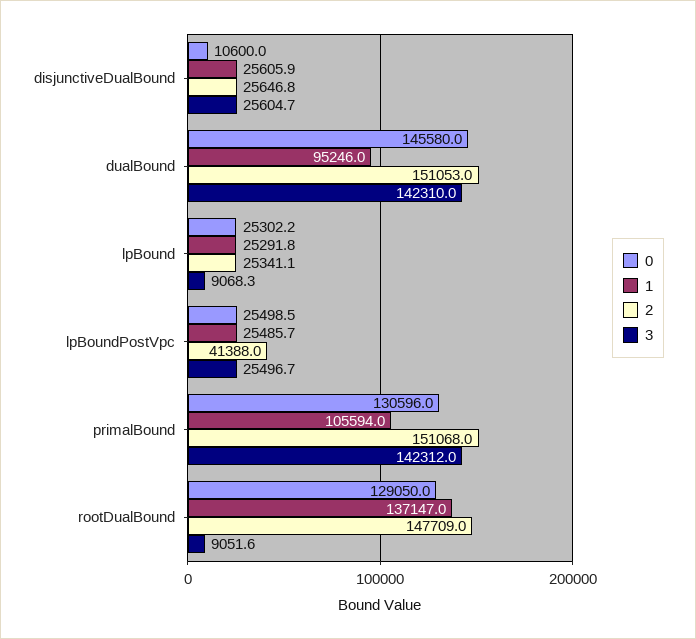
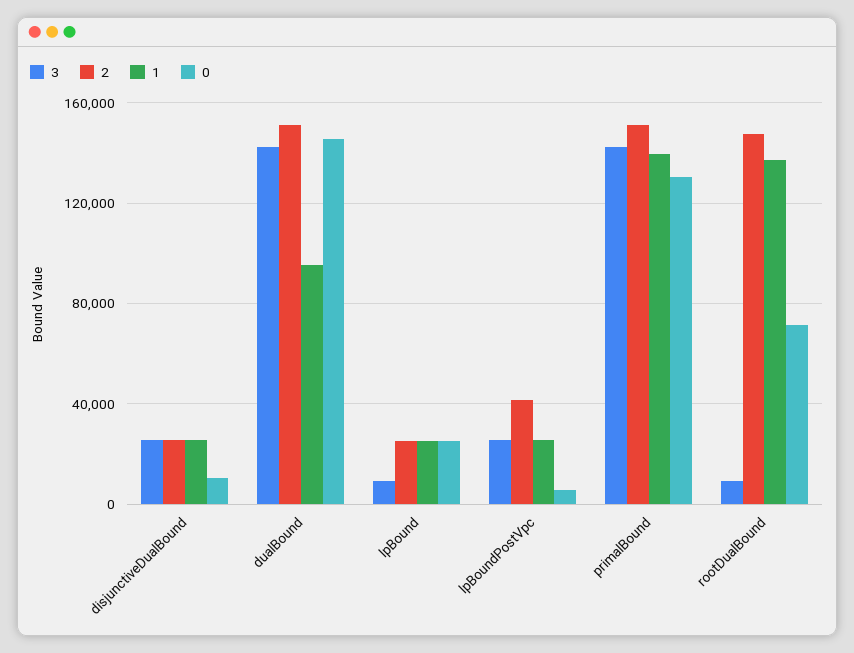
  {
    "0": {
      "disjunctiveDualBound": 10600,
      "dualBound": 145580,
      "lpBound": 25302.2,
-     "lpBoundPostVpc": 25498.5,
+     "lpBoundPostVpc": 5000,
      "primalBound": 130596,
-     "rootDualBound": 129050
+     "rootDualBound": 70000
    },
    "1": {
      "disjunctiveDualBound": 25605.9,
      "dualBound": 95246,
      "lpBound": 25291.8,
      "lpBoundPostVpc": 25485.7,
-     "primalBound": 105594,
+     "primalBound": 140000,
      "rootDualBound": 137147
    },
    "2": {
      "disjunctiveDualBound": 25646.8,
      "dualBound": 151053,
      "lpBound": 25341.1,
      "lpBoundPostVpc": 41388,
      "primalBound": 151068,
      "rootDualBound": 147709
    },
    "3": {
      "disjunctiveDualBound": 25604.7,
      "dualBound": 142310,
      "lpBound": 9068.3,
      "lpBoundPostVpc": 25496.7,
      "primalBound": 142312,
      "rootDualBound": 9051.6
    }
  }

